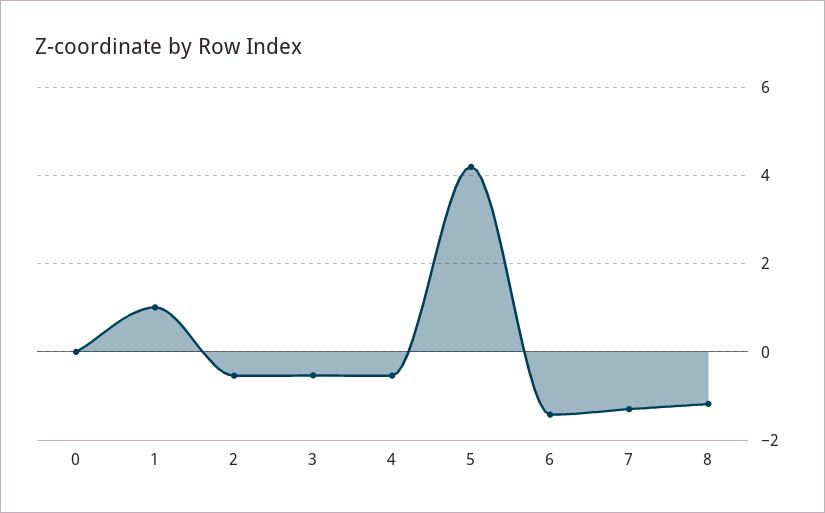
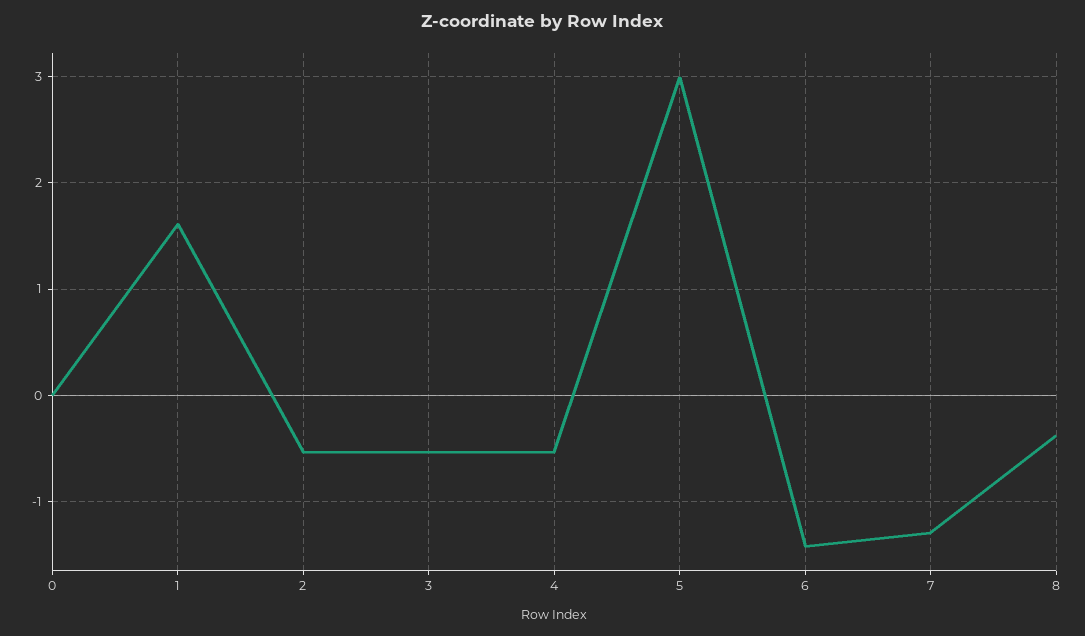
  {
    "0": 0,
-   "1": 1,
+   "1": 1.6,
    "2": -0.5,
    "3": -0.5,
    "4": -0.5,
-   "5": 4.2,
+   "5": 3,
    "6": -1.4,
    "7": -1.3,
-   "8": -1.2
+   "8": -0.4
  }

